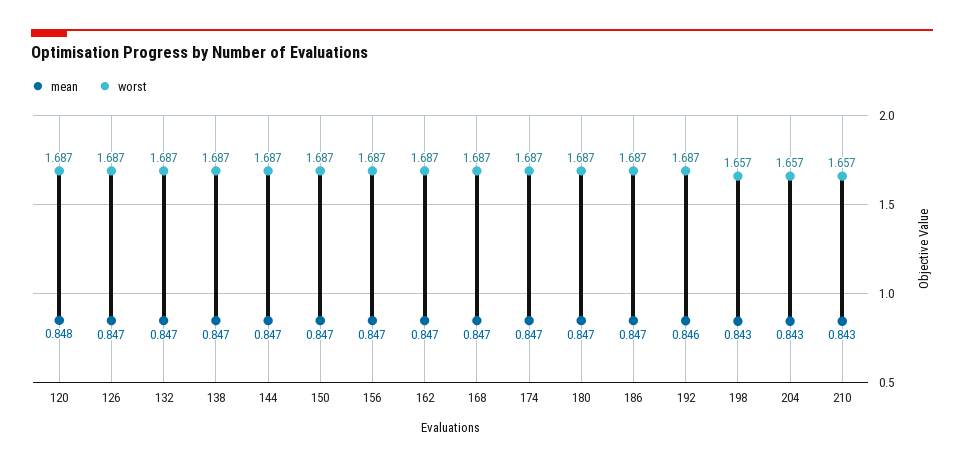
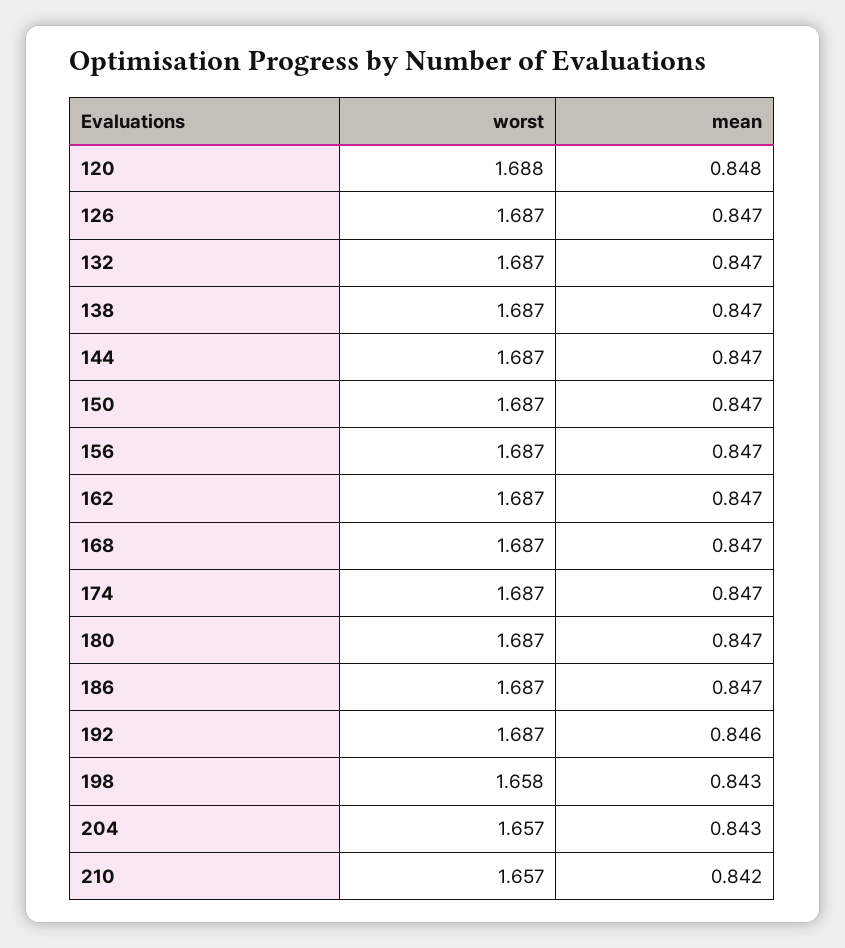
  {
    "mean": {
      "120": 0.848,
      "126": 0.847,
      "132": 0.847,
      "138": 0.847,
      "144": 0.847,
      "150": 0.847,
      "156": 0.847,
      "162": 0.847,
      "168": 0.847,
      "174": 0.847,
      "180": 0.847,
      "186": 0.847,
      "192": 0.846,
      "198": 0.843,
      "204": 0.843,
-     "210": 0.843
+     "210": 0.842
    },
    "worst": {
-     "120": 1.687,
+     "120": 1.688,
      "126": 1.687,
      "132": 1.687,
      "138": 1.687,
      "144": 1.687,
      "150": 1.687,
      "156": 1.687,
      "162": 1.687,
      "168": 1.687,
      "174": 1.687,
      "180": 1.687,
      "186": 1.687,
      "192": 1.687,
-     "198": 1.657,
+     "198": 1.658,
      "204": 1.657,
      "210": 1.657
    }
  }

